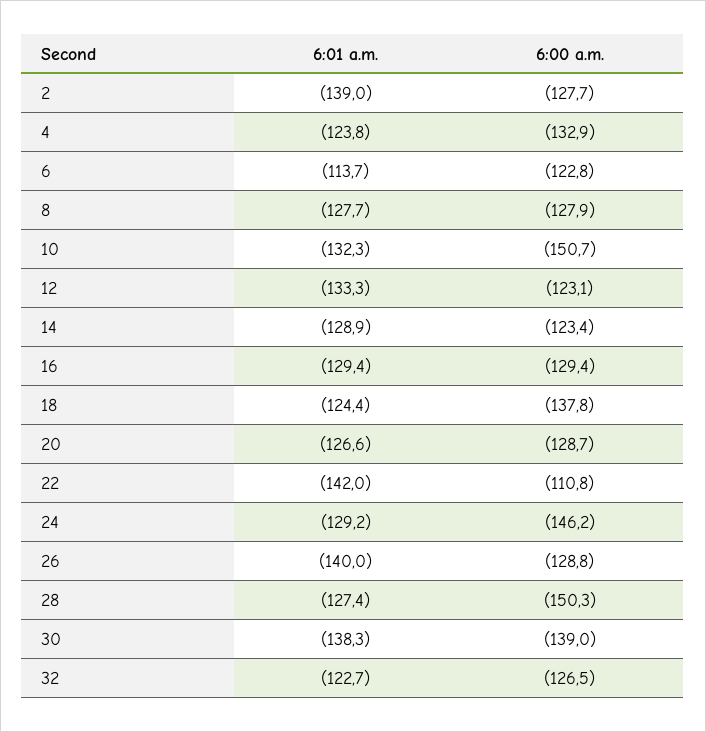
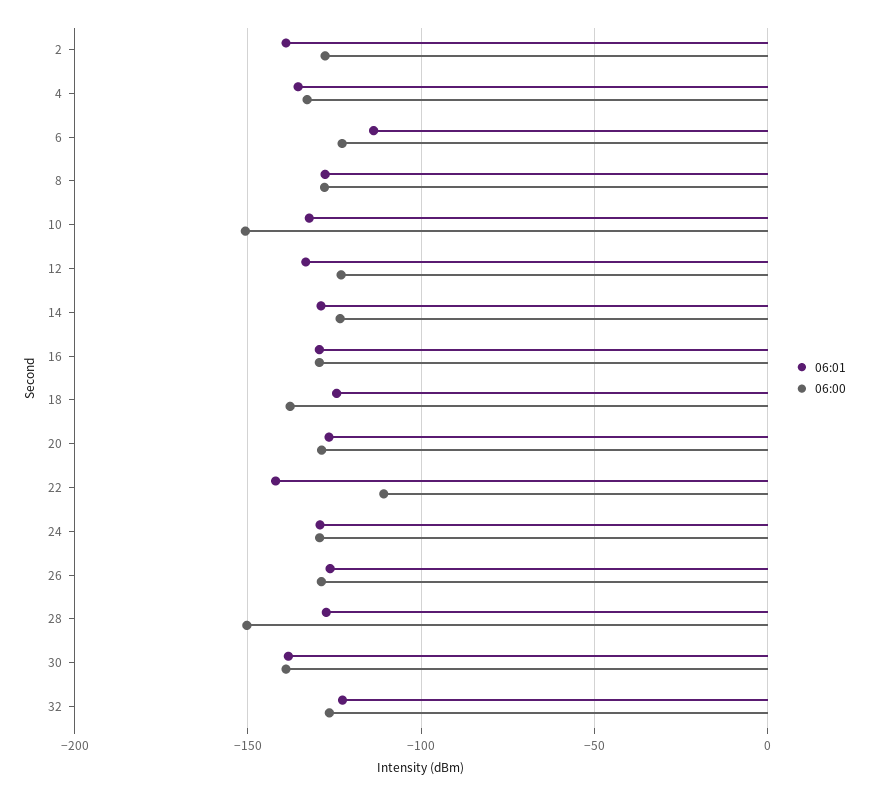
  {
    "6:01 a.m.": {
      "2": -139,
-     "4": -123.8,
+     "4": -135,
      "6": -113.7,
      "8": -127.7,
      "10": -132.3,
      "12": -133.3,
      "14": -128.9,
      "16": -129.4,
      "18": -124.4,
      "20": -126.6,
      "22": -142,
      "24": -129.2,
-     "26": -140,
+     "26": -125,
      "28": -127.4,
      "30": -138.3,
      "32": -122.7
    },
    "6:00 a.m.": {
      "2": -127.7,
      "4": -132.9,
      "6": -122.8,
      "8": -127.9,
      "10": -150.7,
      "12": -123.1,
      "14": -123.4,
      "16": -129.4,
      "18": -137.8,
      "20": -128.7,
      "22": -110.8,
-     "24": -146.2,
+     "24": -130,
      "26": -128.8,
      "28": -150.3,
      "30": -139,
      "32": -126.5
    }
  }

